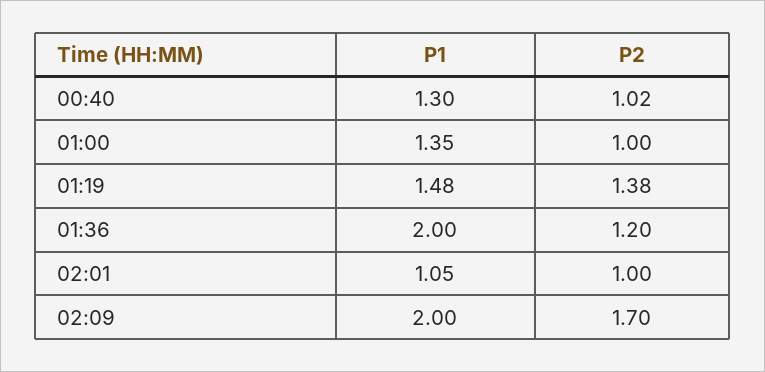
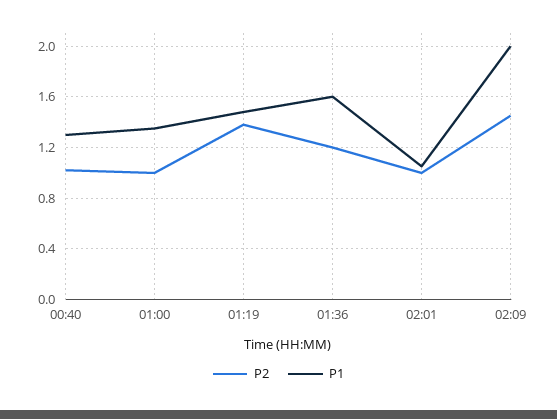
  {
    "P1": {
      "00:40": 1.3,
      "01:00": 1.35,
      "01:19": 1.48,
-     "01:36": 2,
+     "01:36": 1.6,
      "02:01": 1.05,
      "02:09": 2
    },
    "P2": {
      "00:40": 1.02,
      "01:00": 1,
      "01:19": 1.38,
      "01:36": 1.2,
      "02:01": 1,
-     "02:09": 1.7
+     "02:09": 1.45
    }
  }

